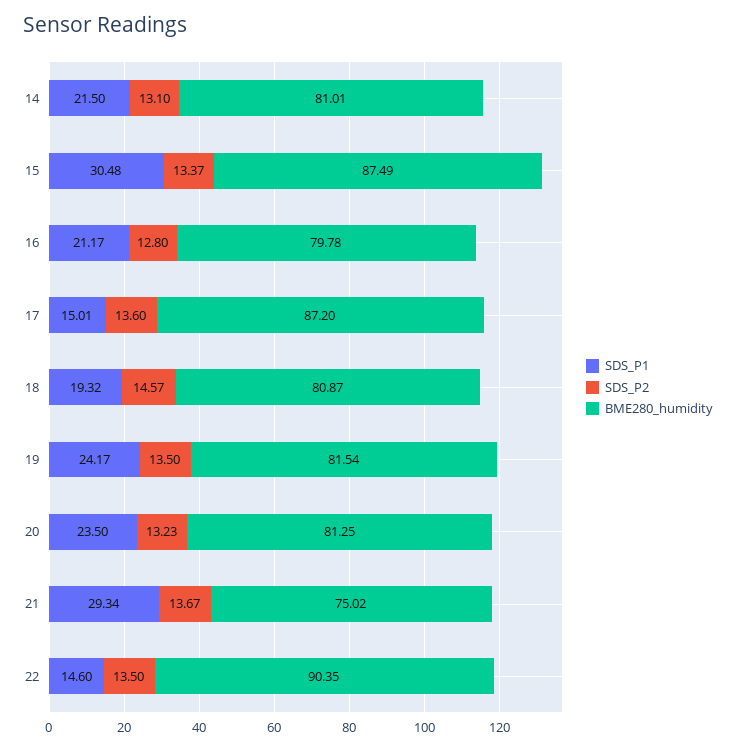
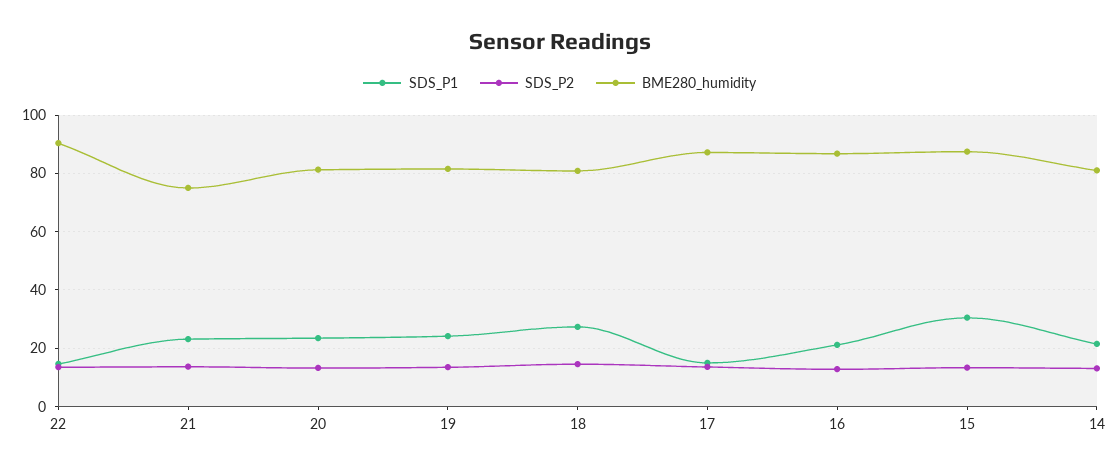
  {
    "SDS_P1": {
      "14": 21.5,
      "15": 30.48,
      "16": 21.17,
      "17": 15.01,
-     "18": 19.32,
+     "18": 27.5,
      "19": 24.17,
      "20": 23.5,
-     "21": 29.34,
+     "21": 22.5,
      "22": 14.6
    },
    "SDS_P2": {
      "14": 13.1,
      "15": 13.37,
      "16": 12.8,
      "17": 13.6,
      "18": 14.57,
      "19": 13.5,
      "20": 13.23,
      "21": 13.67,
      "22": 13.5
    },
    "BME280_humidity": {
      "14": 81.01,
      "15": 87.49,
-     "16": 79.78,
+     "16": 87.5,
      "17": 87.2,
      "18": 80.87,
      "19": 81.54,
      "20": 81.25,
      "21": 75.02,
      "22": 90.35
    }
  }

